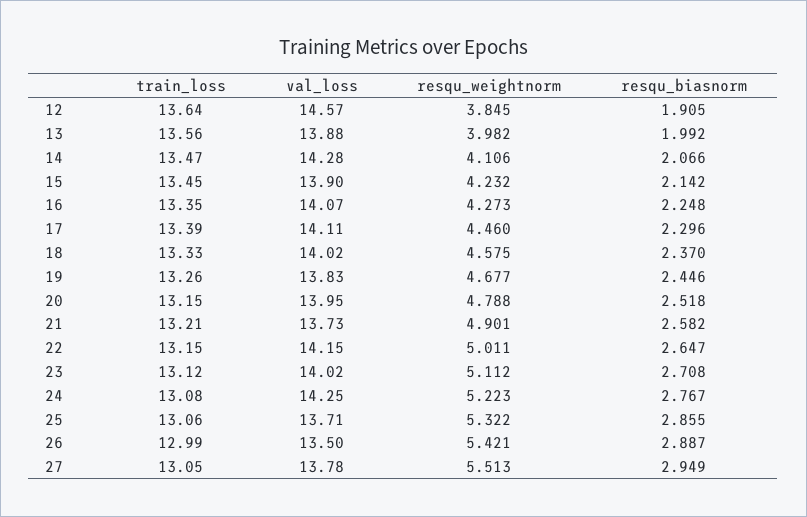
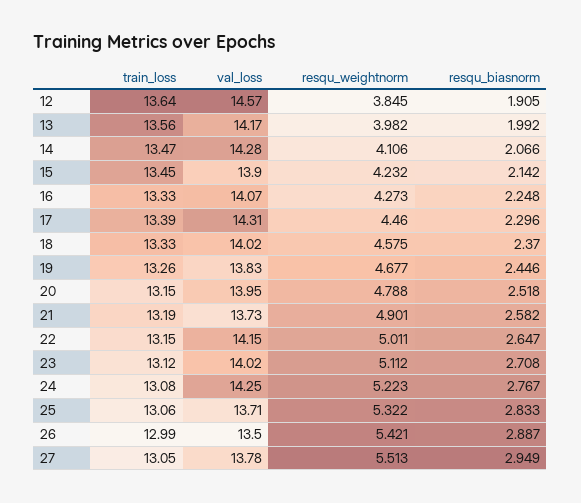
  {
    "train_loss": {
      "12": 13.64,
      "13": 13.56,
      "14": 13.47,
      "15": 13.45,
-     "16": 13.35,
+     "16": 13.33,
      "17": 13.39,
      "18": 13.33,
      "19": 13.26,
      "20": 13.15,
-     "21": 13.21,
+     "21": 13.19,
      "22": 13.15,
      "23": 13.12,
      "24": 13.08,
      "25": 13.06,
      "26": 12.99,
      "27": 13.05
    },
    "val_loss": {
      "12": 14.57,
-     "13": 13.88,
+     "13": 14.17,
      "14": 14.28,
      "15": 13.9,
      "16": 14.07,
-     "17": 14.11,
+     "17": 14.31,
      "18": 14.02,
      "19": 13.83,
      "20": 13.95,
      "21": 13.73,
      "22": 14.15,
      "23": 14.02,
      "24": 14.25,
      "25": 13.71,
      "26": 13.5,
      "27": 13.78
    },
    "resqu_weightnorm": {
      "12": 3.845,
      "13": 3.982,
      "14": 4.106,
      "15": 4.232,
      "16": 4.273,
      "17": 4.46,
      "18": 4.575,
      "19": 4.677,
      "20": 4.788,
      "21": 4.901,
      "22": 5.011,
      "23": 5.112,
      "24": 5.223,
      "25": 5.322,
      "26": 5.421,
      "27": 5.513
    },
    "resqu_biasnorm": {
      "12": 1.905,
      "13": 1.992,
      "14": 2.066,
      "15": 2.142,
      "16": 2.248,
      "17": 2.296,
      "18": 2.37,
      "19": 2.446,
      "20": 2.518,
      "21": 2.582,
      "22": 2.647,
      "23": 2.708,
      "24": 2.767,
-     "25": 2.855,
+     "25": 2.833,
      "26": 2.887,
      "27": 2.949
    }
  }

